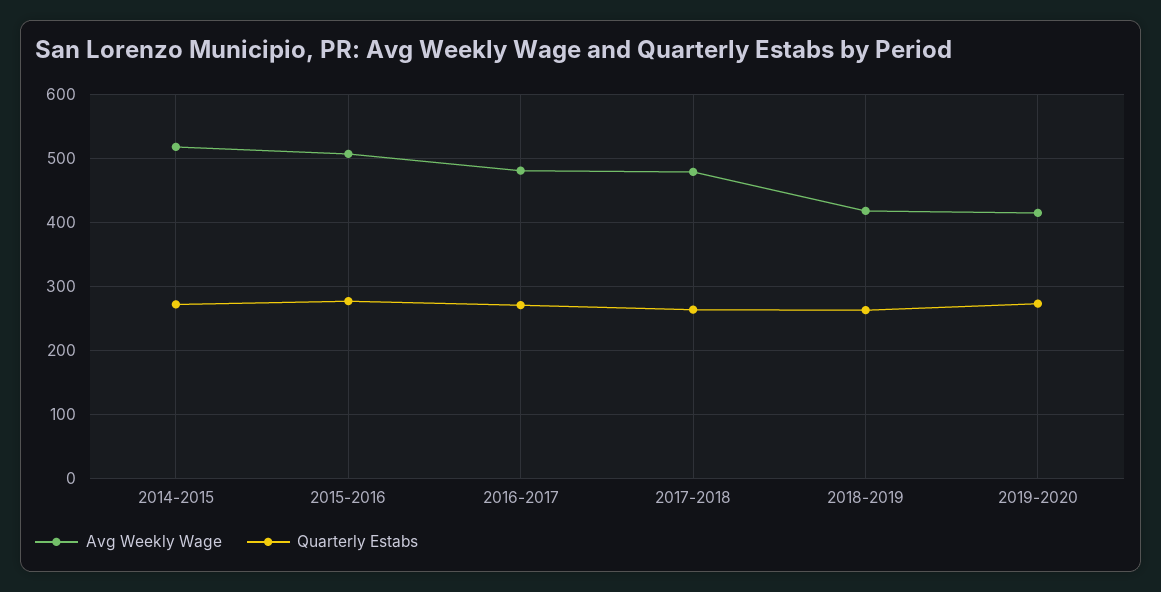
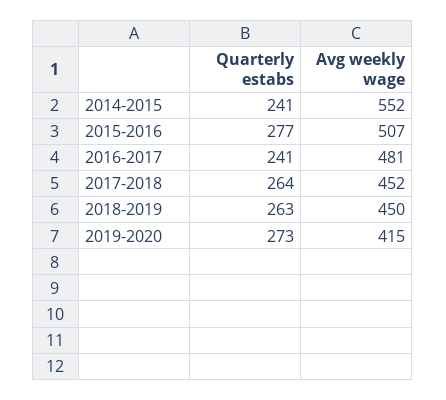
  {
    "Avg Weekly Wage": {
-     "2014-2015": 520,
+     "2014-2015": 552,
      "2015-2016": 507,
      "2016-2017": 481,
-     "2017-2018": 480,
+     "2017-2018": 452,
-     "2018-2019": 420,
+     "2018-2019": 450,
      "2019-2020": 415
    },
    "Quarterly Estabs": {
-     "2014-2015": 270,
+     "2014-2015": 241,
      "2015-2016": 277,
-     "2016-2017": 270,
+     "2016-2017": 241,
      "2017-2018": 264,
      "2018-2019": 263,
      "2019-2020": 273
    }
  }

